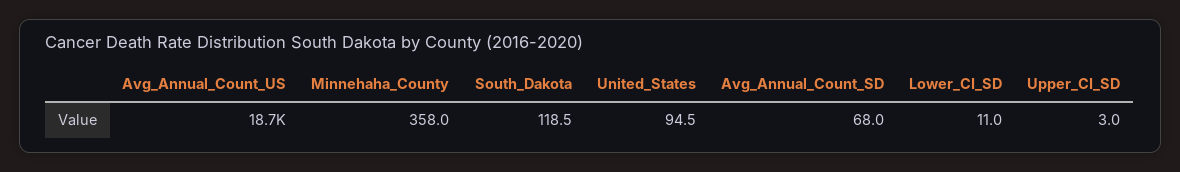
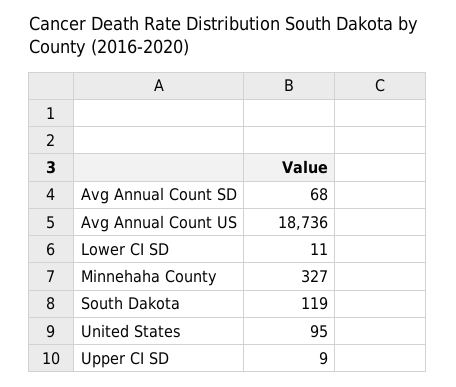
  {
    "Avg_Annual_Count_US": 18736,
-   "Minnehaha_County": 358,
+   "Minnehaha_County": 327,
    "South_Dakota": 118.5,
    "United_States": 94.5,
    "Avg_Annual_Count_SD": 68,
    "Lower_CI_SD": 11,
-   "Upper_CI_SD": 3
+   "Upper_CI_SD": 9
  }

